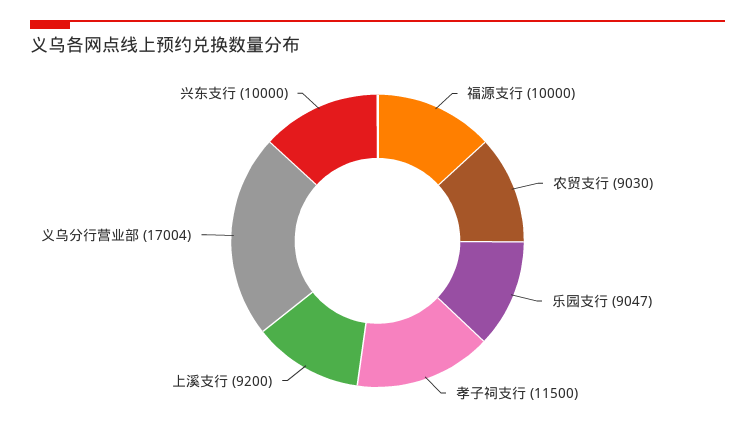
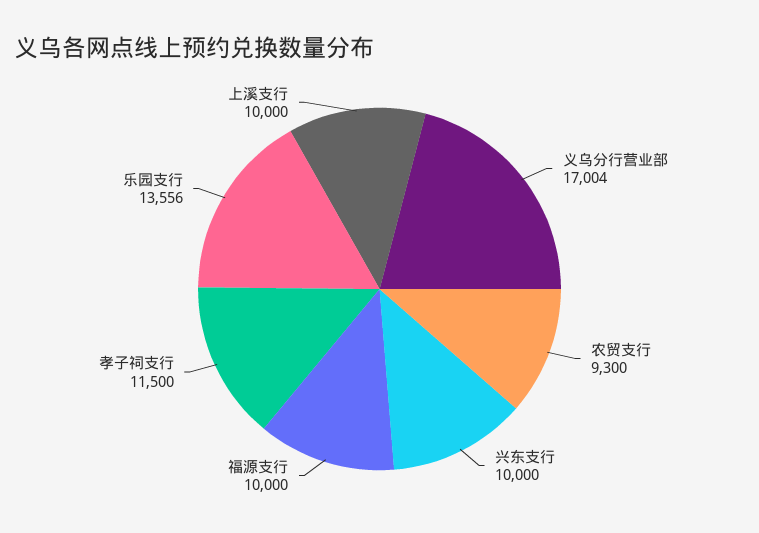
  {
    "福源支行": 10000,
-   "农贸支行": 9030,
+   "农贸支行": 9300,
-   "乐园支行": 9047,
+   "乐园支行": 13556,
    "孝子祠支行": 11500,
-   "上溪支行": 9200,
+   "上溪支行": 10000,
    "义乌分行营业部": 17004,
    "兴东支行": 10000
  }

